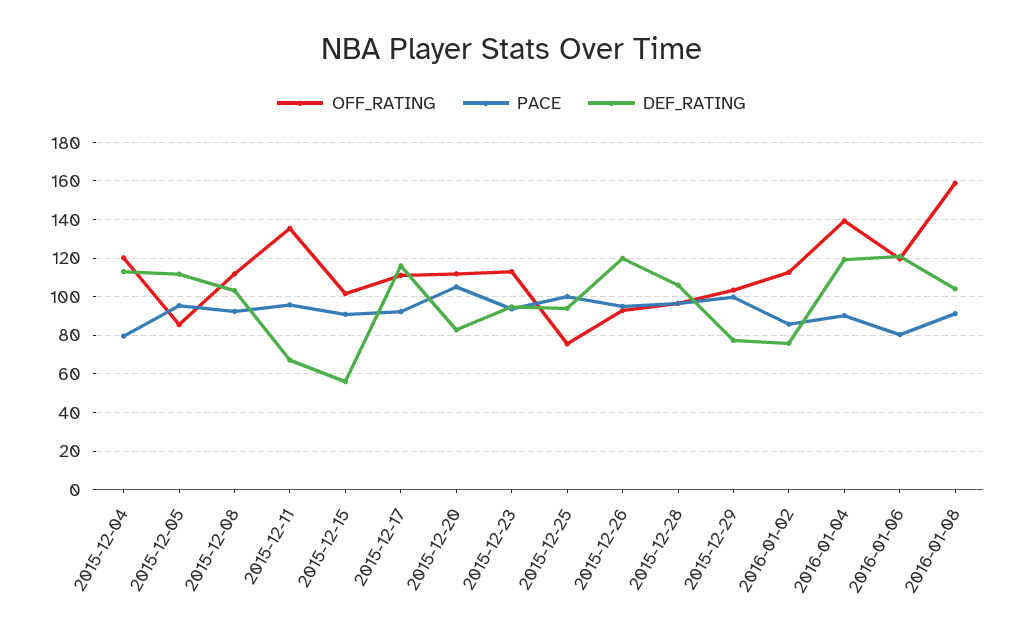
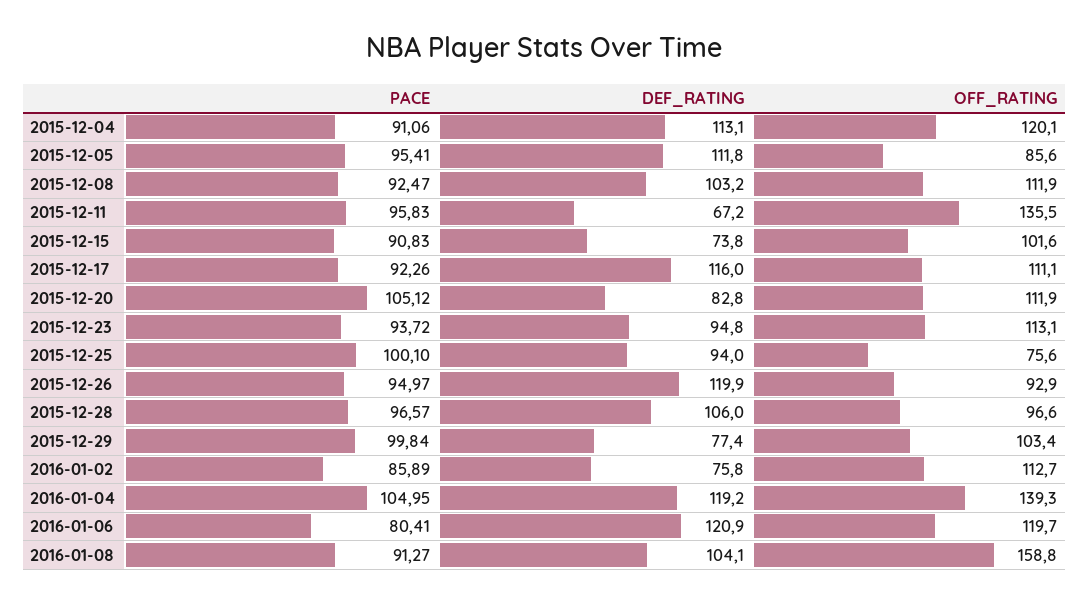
  {
    "OFF_RATING": {
      "2015-12-04": 120.1,
      "2015-12-05": 85.6,
      "2015-12-08": 111.9,
      "2015-12-11": 135.5,
      "2015-12-15": 101.6,
      "2015-12-17": 111.1,
      "2015-12-20": 111.9,
      "2015-12-23": 113.1,
      "2015-12-25": 75.6,
      "2015-12-26": 92.9,
      "2015-12-28": 96.6,
      "2015-12-29": 103.4,
      "2016-01-02": 112.7,
      "2016-01-04": 139.3,
      "2016-01-06": 119.7,
      "2016-01-08": 158.8
    },
    "PACE": {
-     "2015-12-04": 80,
+     "2015-12-04": 91.06,
      "2015-12-05": 95.41,
      "2015-12-08": 92.47,
      "2015-12-11": 95.83,
      "2015-12-15": 90.83,
      "2015-12-17": 92.26,
      "2015-12-20": 105.12,
      "2015-12-23": 93.72,
      "2015-12-25": 100.1,
      "2015-12-26": 94.97,
      "2015-12-28": 96.57,
      "2015-12-29": 99.84,
      "2016-01-02": 85.89,
-     "2016-01-04": 90,
+     "2016-01-04": 104.95,
      "2016-01-06": 80.41,
      "2016-01-08": 91.27
    },
    "DEF_RATING": {
      "2015-12-04": 113.1,
      "2015-12-05": 111.8,
      "2015-12-08": 103.2,
      "2015-12-11": 67.2,
-     "2015-12-15": 55,
+     "2015-12-15": 73.8,
      "2015-12-17": 116,
      "2015-12-20": 82.8,
      "2015-12-23": 94.8,
      "2015-12-25": 94,
      "2015-12-26": 119.9,
      "2015-12-28": 106,
      "2015-12-29": 77.4,
      "2016-01-02": 75.8,
      "2016-01-04": 119.2,
      "2016-01-06": 120.9,
      "2016-01-08": 104.1
    }
  }

